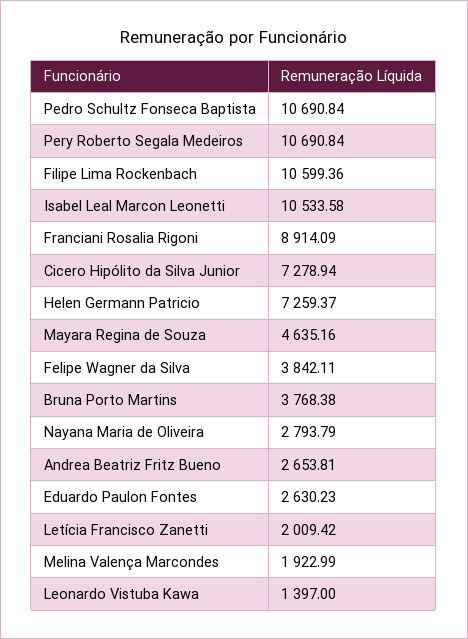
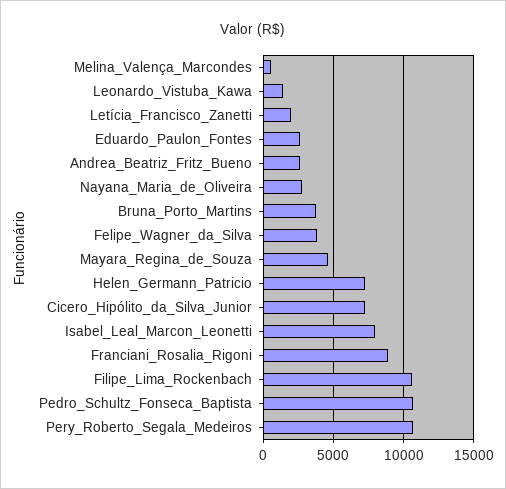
  {
    "Pedro Schultz Fonseca Baptista": 10690.84,
    "Pery Roberto Segala Medeiros": 10690.84,
    "Filipe Lima Rockenbach": 10599.36,
-   "Isabel Leal Marcon Leonetti": 10533.58,
+   "Isabel Leal Marcon Leonetti": 8000,
    "Franciani Rosalia Rigoni": 8914.09,
    "Cicero Hipólito da Silva Junior": 7278.94,
    "Helen Germann Patricio": 7259.37,
    "Mayara Regina de Souza": 4635.16,
    "Felipe Wagner da Silva": 3842.11,
    "Bruna Porto Martins": 3768.38,
    "Nayana Maria de Oliveira": 2793.79,
    "Andrea Beatriz Fritz Bueno": 2653.81,
    "Eduardo Paulon Fontes": 2630.23,
    "Letícia Francisco Zanetti": 2009.42,
-   "Melina Valença Marcondes": 1922.99,
+   "Melina Valença Marcondes": 500,
    "Leonardo Vistuba Kawa": 1397
  }

